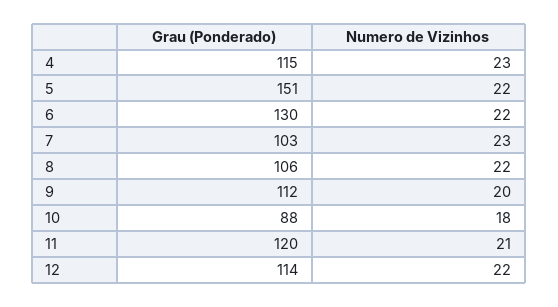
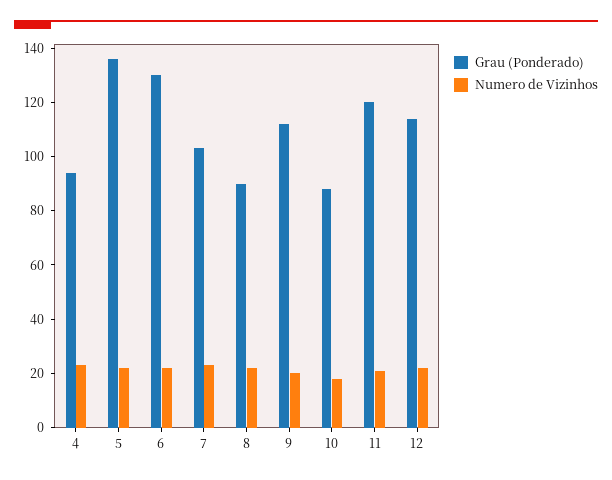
  {
    "Grau (Ponderado)": {
-     "4": 115,
+     "4": 95,
-     "5": 151,
+     "5": 135,
      "6": 130,
      "7": 103,
-     "8": 106,
+     "8": 90,
      "9": 112,
      "10": 88,
      "11": 120,
      "12": 114
    },
    "Numero de Vizinhos": {
      "4": 23,
      "5": 22,
      "6": 22,
      "7": 23,
      "8": 22,
      "9": 20,
      "10": 18,
      "11": 21,
      "12": 22
    }
  }

